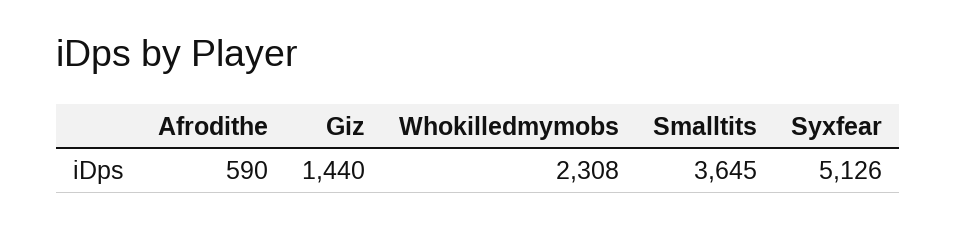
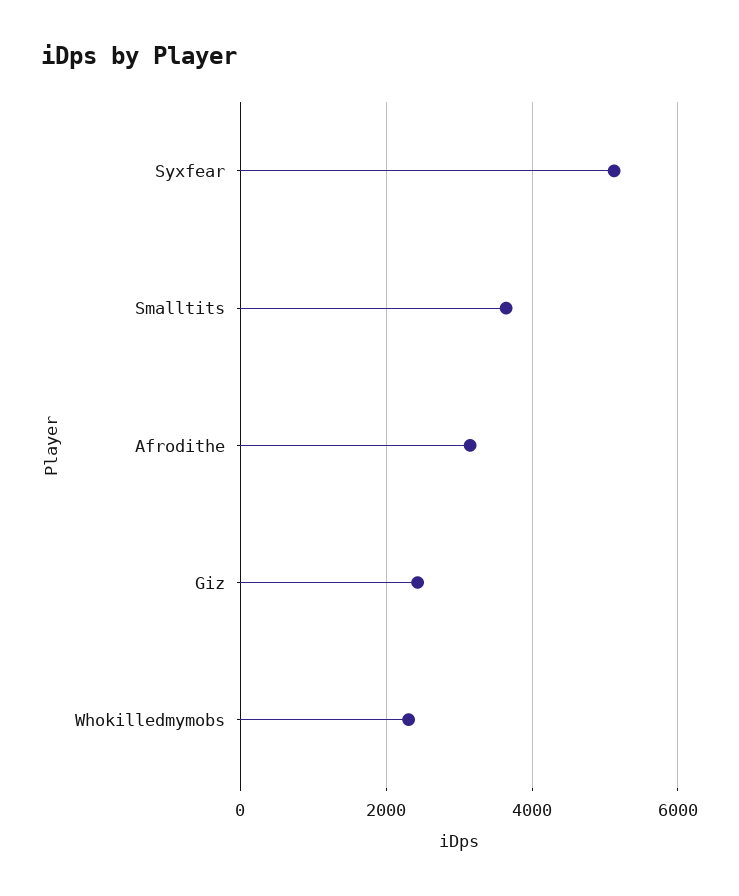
  {
-   "Afrodithe": 590,
+   "Afrodithe": 3200,
-   "Giz": 1440,
+   "Giz": 2400,
    "Whokilledmymobs": 2308,
    "Smalltits": 3645,
    "Syxfear": 5126
  }

